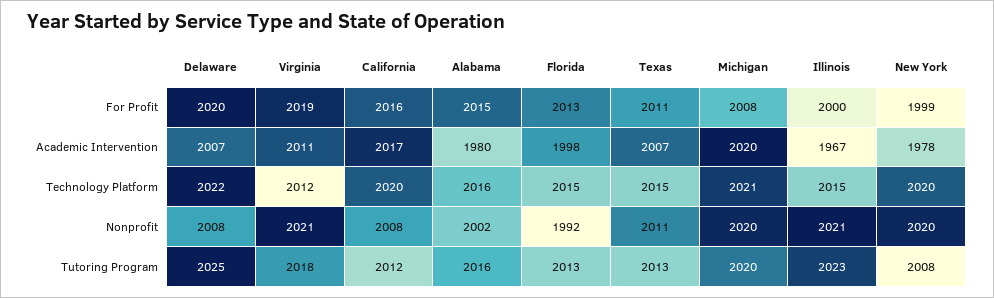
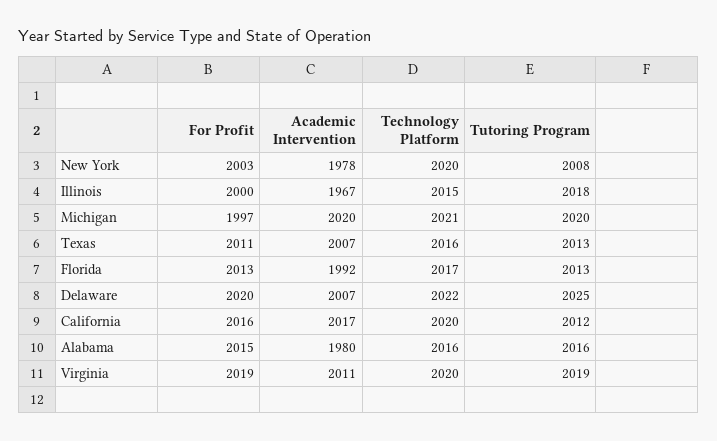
  {
    "Delaware": {
      "For Profit": 2020,
      "Academic Intervention": 2007,
      "Technology Platform": 2022,
-     "Nonprofit": 2008,
      "Tutoring Program": 2025
    },
    "Virginia": {
      "For Profit": 2019,
      "Academic Intervention": 2011,
-     "Technology Platform": 2012,
+     "Technology Platform": 2020,
-     "Nonprofit": 2021,
-     "Tutoring Program": 2018
+     "Tutoring Program": 2019
    },
    "California": {
      "For Profit": 2016,
      "Academic Intervention": 2017,
      "Technology Platform": 2020,
-     "Nonprofit": 2008,
      "Tutoring Program": 2012
    },
    "Alabama": {
      "For Profit": 2015,
      "Academic Intervention": 1980,
      "Technology Platform": 2016,
-     "Nonprofit": 2002,
      "Tutoring Program": 2016
    },
    "Florida": {
      "For Profit": 2013,
-     "Academic Intervention": 1998,
+     "Academic Intervention": 1992,
-     "Technology Platform": 2015,
+     "Technology Platform": 2017,
-     "Nonprofit": 1992,
      "Tutoring Program": 2013
    },
    "Texas": {
      "For Profit": 2011,
      "Academic Intervention": 2007,
-     "Technology Platform": 2015,
+     "Technology Platform": 2016,
-     "Nonprofit": 2011,
      "Tutoring Program": 2013
    },
    "Michigan": {
-     "For Profit": 2008,
+     "For Profit": 1997,
      "Academic Intervention": 2020,
      "Technology Platform": 2021,
-     "Nonprofit": 2020,
      "Tutoring Program": 2020
    },
    "Illinois": {
      "For Profit": 2000,
      "Academic Intervention": 1967,
      "Technology Platform": 2015,
-     "Nonprofit": 2021,
-     "Tutoring Program": 2023
+     "Tutoring Program": 2018
    },
    "New York": {
-     "For Profit": 1999,
+     "For Profit": 2003,
      "Academic Intervention": 1978,
      "Technology Platform": 2020,
-     "Nonprofit": 2020,
      "Tutoring Program": 2008
    }
  }

